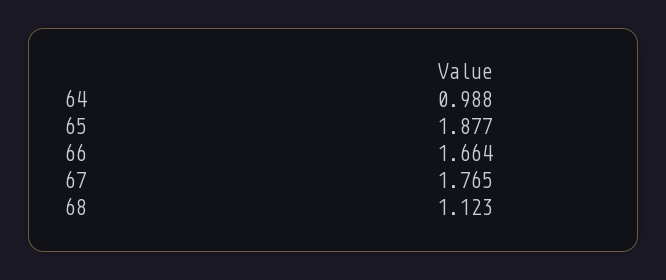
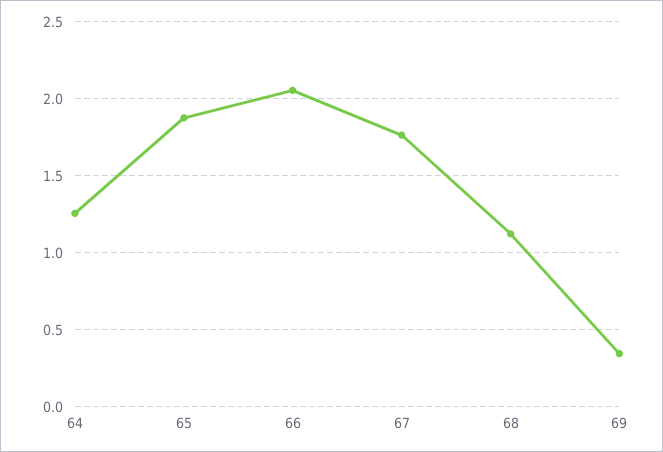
  {
-   "64": 0.988,
+   "64": 1.25,
    "65": 1.877,
-   "66": 1.664,
+   "66": 2.05,
    "67": 1.765,
-   "68": 1.123
+   "68": 1.123,
+   "69": 0.35
  }

